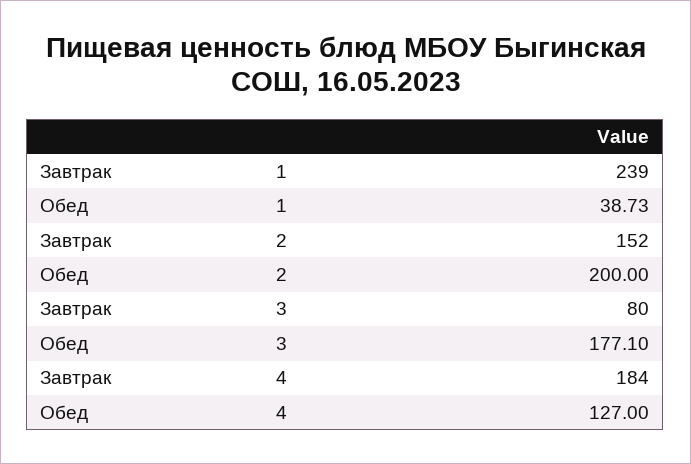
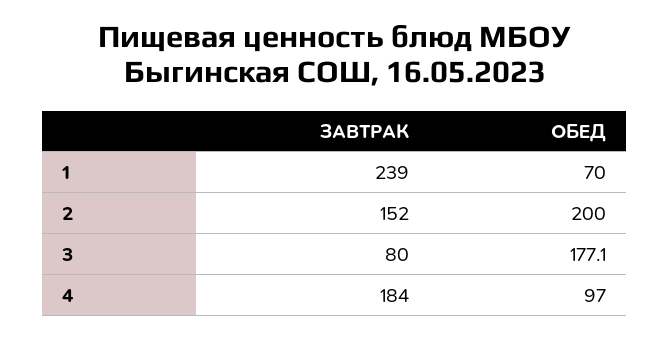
  {
    "Завтрак": {
      "1": 239,
      "2": 152,
      "3": 80,
      "4": 184
    },
    "Обед": {
-     "1": 38.73,
+     "1": 70,
      "2": 200,
      "3": 177.1,
-     "4": 127
+     "4": 97
    }
  }

